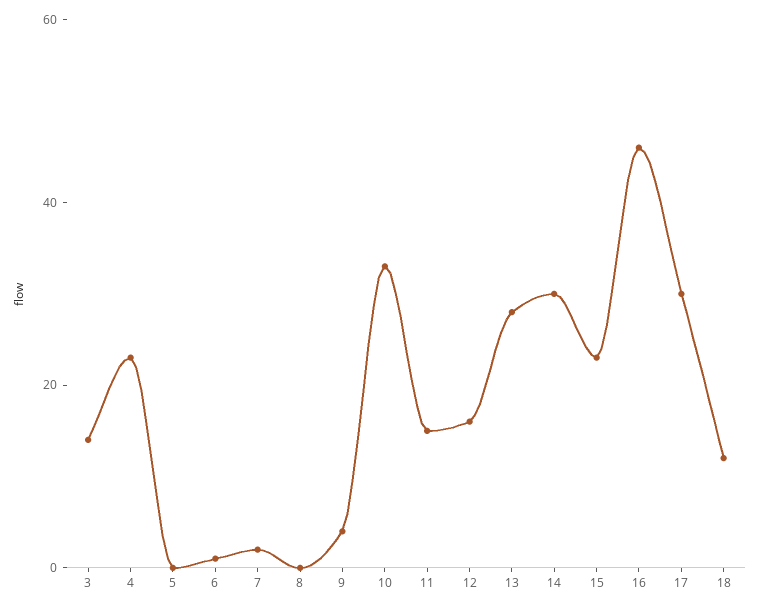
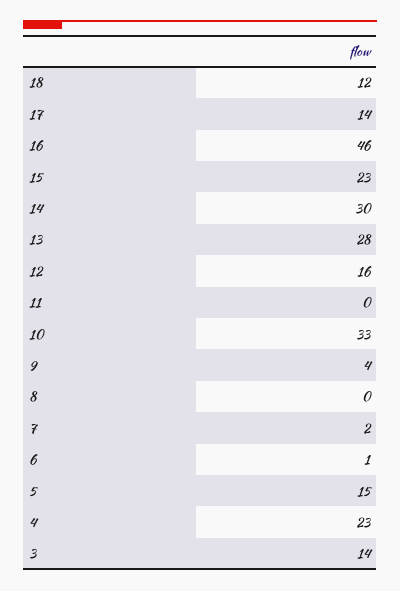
  {
    "3": 14,
    "4": 23,
-   "5": 0,
+   "5": 15,
    "6": 1,
    "7": 2,
    "8": 0,
    "9": 4,
    "10": 33,
-   "11": 15,
+   "11": 0,
    "12": 16,
    "13": 28,
    "14": 30,
    "15": 23,
    "16": 46,
-   "17": 30,
+   "17": 14,
    "18": 12
  }

